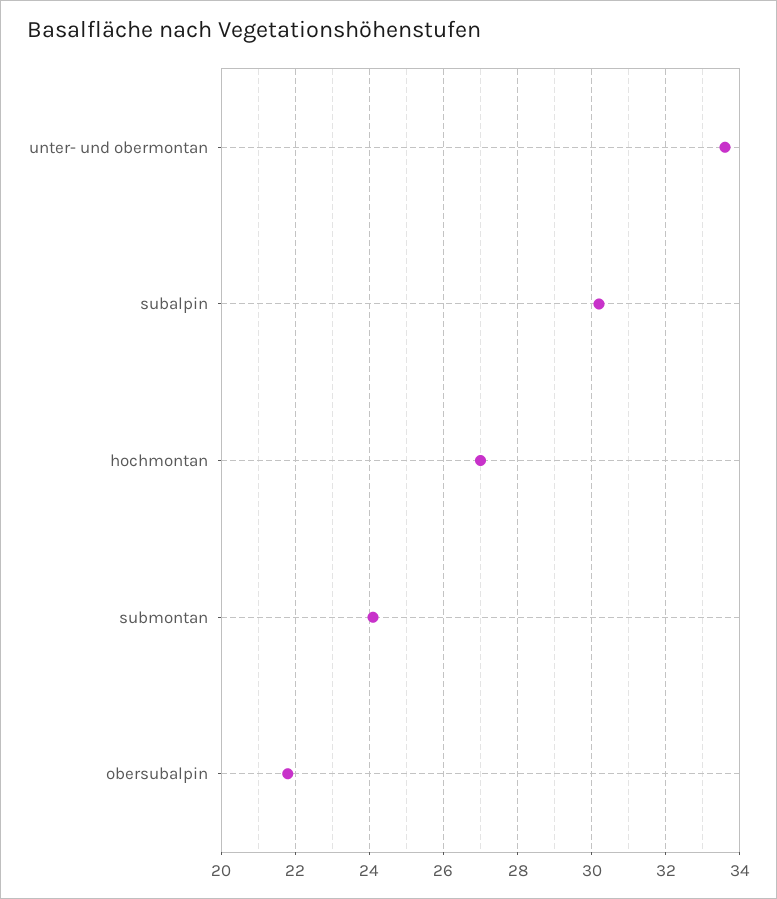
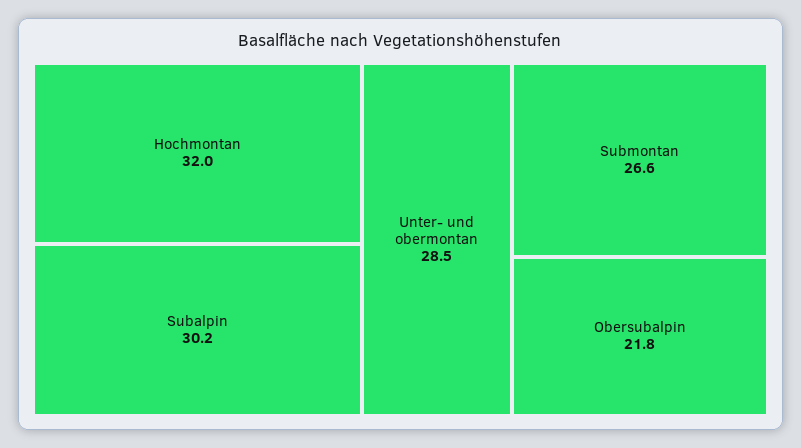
  {
-   "unter- und obermontan": 33.5,
+   "unter- und obermontan": 28.5,
    "subalpin": 30.2,
-   "hochmontan": 27,
+   "hochmontan": 32,
-   "submontan": 24,
+   "submontan": 26.6,
    "obersubalpin": 21.8
  }

